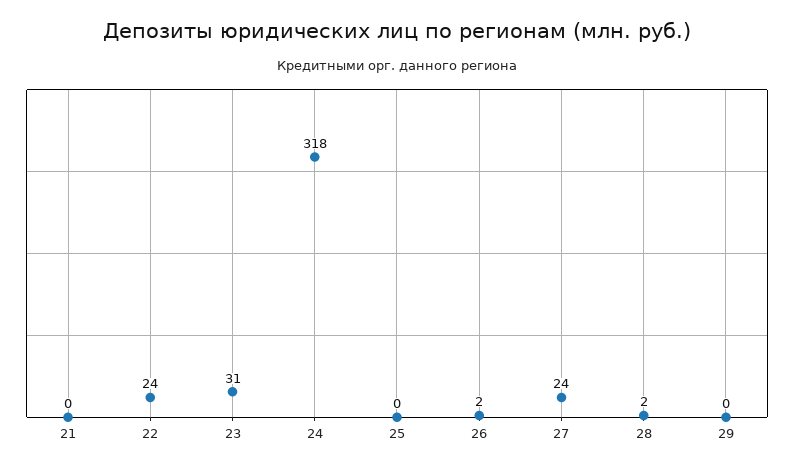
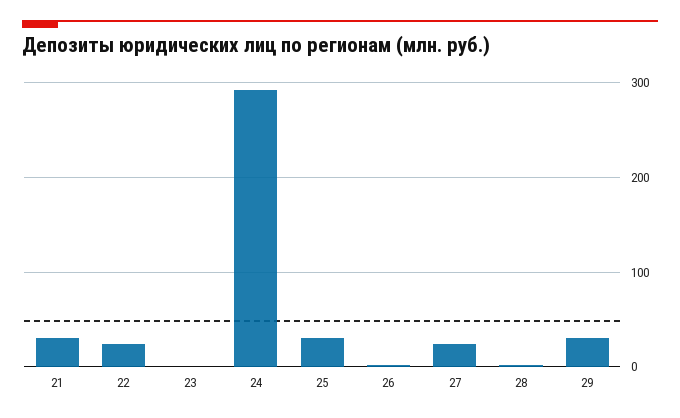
  {
-   "21": 0,
+   "21": 30,
    "22": 24,
-   "23": 31,
+   "23": 0,
-   "24": 318,
+   "24": 290,
-   "25": 0,
+   "25": 30,
    "26": 2,
    "27": 24,
    "28": 2,
-   "29": 0
+   "29": 30
  }

